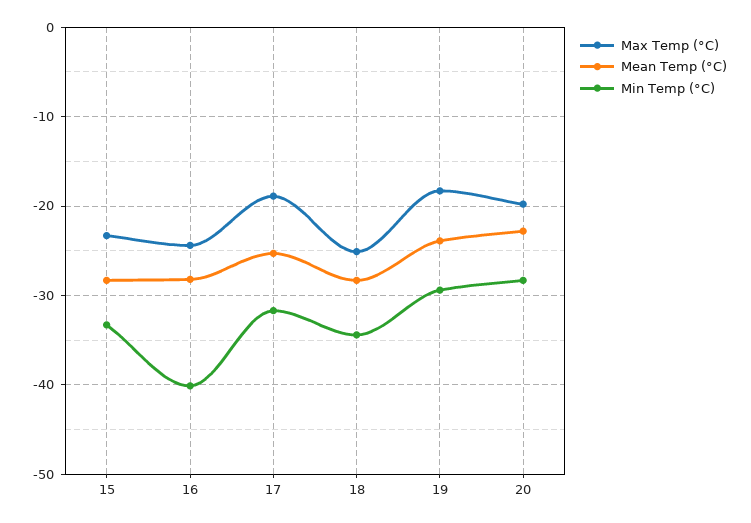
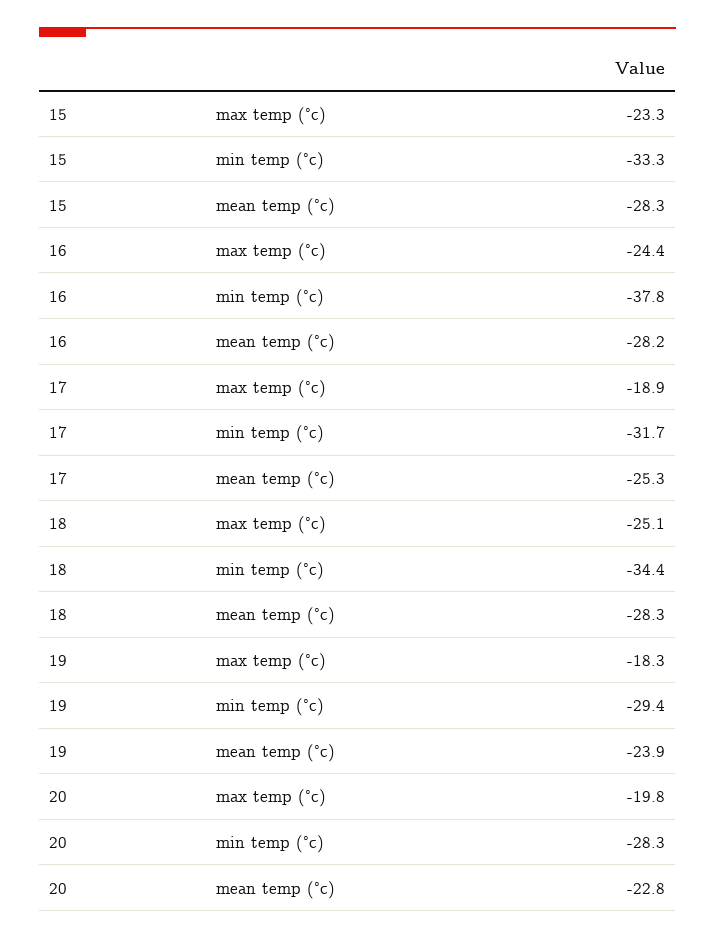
  {
    "Max Temp (°C)": {
      "15": -23.3,
      "16": -24.4,
      "17": -18.9,
      "18": -25.1,
      "19": -18.3,
      "20": -19.8
    },
    "Mean Temp (°C)": {
      "15": -28.3,
      "16": -28.2,
      "17": -25.3,
      "18": -28.3,
      "19": -23.9,
      "20": -22.8
    },
    "Min Temp (°C)": {
      "15": -33.3,
-     "16": -40,
+     "16": -37.8,
      "17": -31.7,
      "18": -34.4,
      "19": -29.4,
      "20": -28.3
    }
  }

